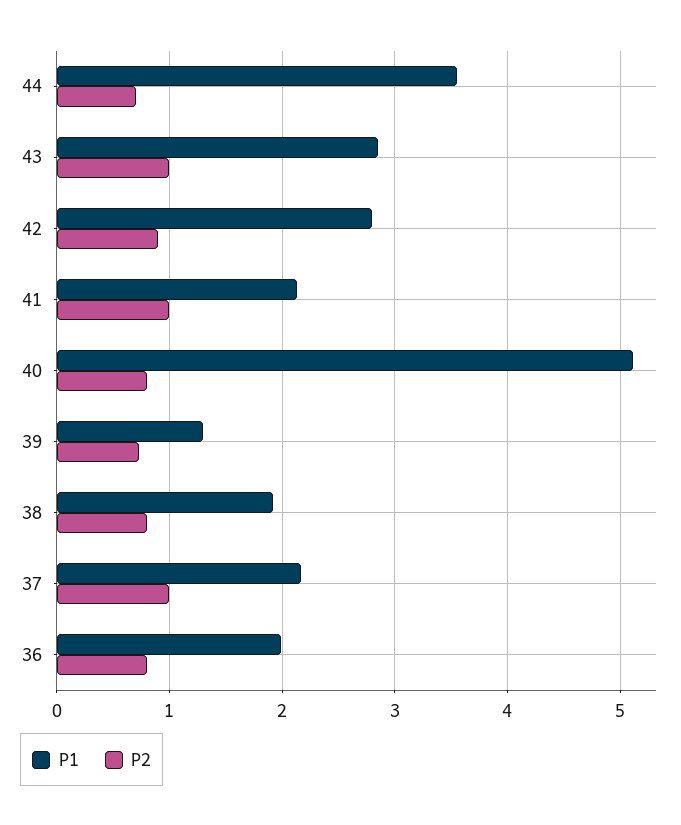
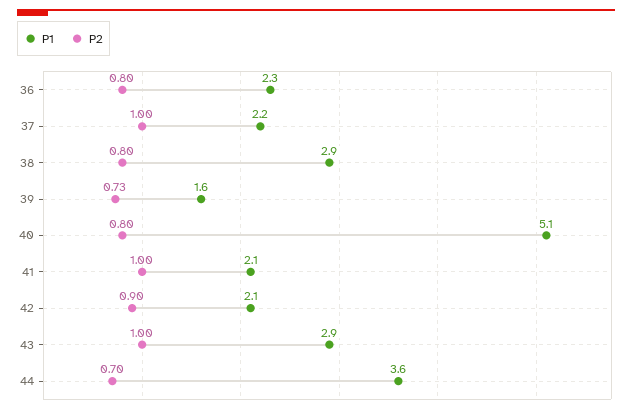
  {
    "P1": {
      "44": 3.6,
      "43": 2.9,
-     "42": 2.8,
+     "42": 2.1,
      "41": 2.1,
      "40": 5.1,
-     "39": 1.3,
+     "39": 1.6,
-     "38": 1.9,
+     "38": 2.9,
      "37": 2.2,
-     "36": 2
+     "36": 2.3
    },
    "P2": {
      "44": 0.7,
      "43": 1,
      "42": 0.9,
      "41": 1,
      "40": 0.8,
      "39": 0.73,
      "38": 0.8,
      "37": 1,
      "36": 0.8
    }
  }

